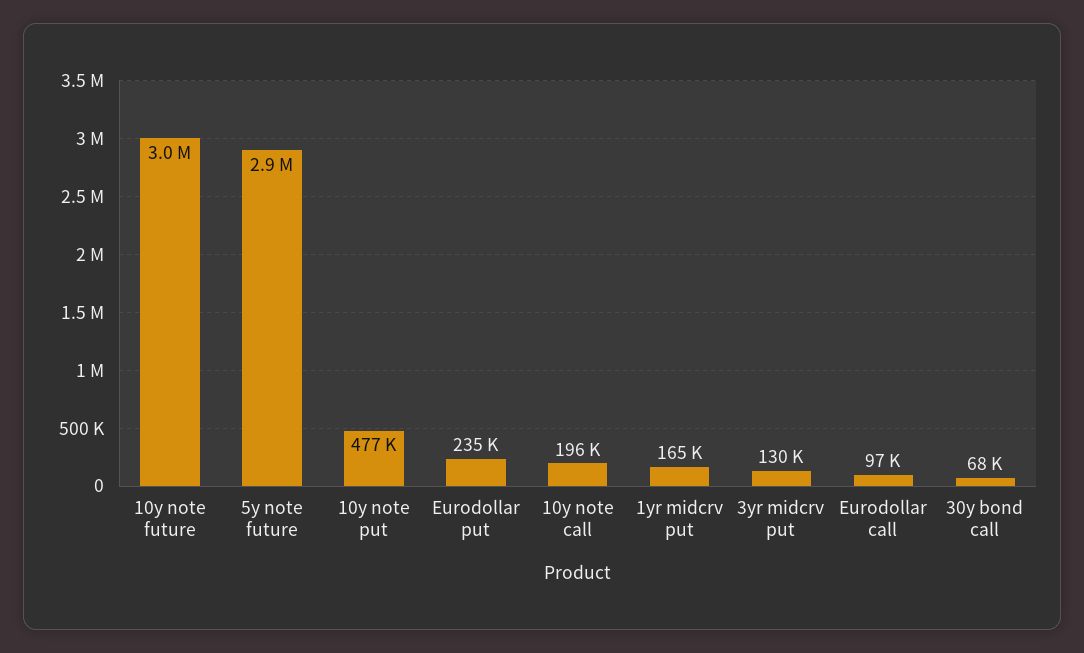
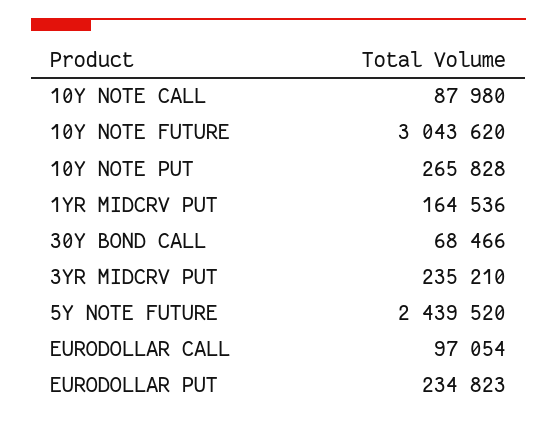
  {
    "10y note future": 3043620,
-   "5y note future": 2900000,
+   "5y note future": 2439520,
-   "10y note put": 477000,
+   "10y note put": 265828,
    "Eurodollar put": 234823,
-   "10y note call": 196000,
+   "10y note call": 87980,
    "1yr midcrv put": 164536,
-   "3yr midcrv put": 130000,
+   "3yr midcrv put": 235210,
    "Eurodollar call": 97054,
    "30y bond call": 68466
  }

